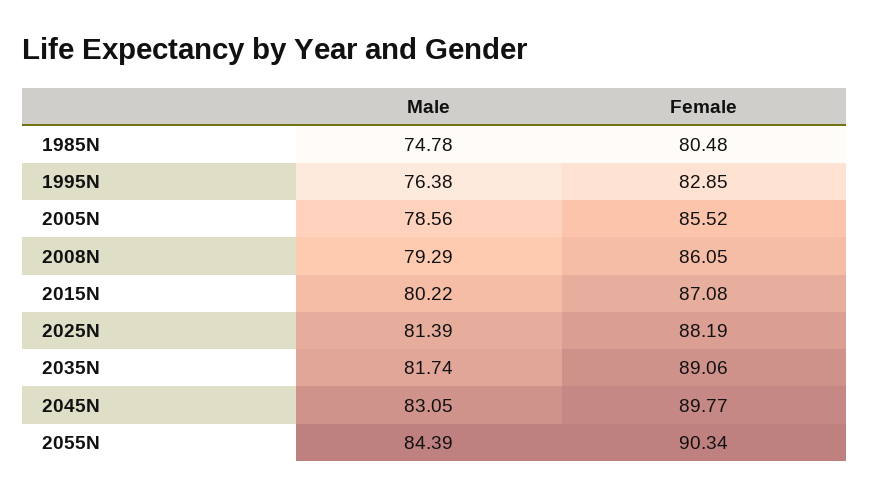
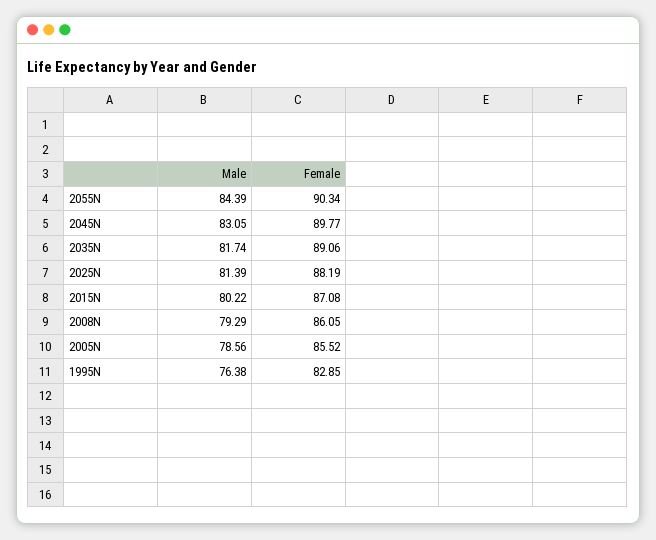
  {
    "Male": {
-     "1985N": 74.78,
      "1995N": 76.38,
      "2005N": 78.56,
      "2008N": 79.29,
      "2015N": 80.22,
      "2025N": 81.39,
      "2035N": 81.74,
      "2045N": 83.05,
      "2055N": 84.39
    },
    "Female": {
-     "1985N": 80.48,
      "1995N": 82.85,
      "2005N": 85.52,
      "2008N": 86.05,
      "2015N": 87.08,
      "2025N": 88.19,
      "2035N": 89.06,
      "2045N": 89.77,
      "2055N": 90.34
    }
  }

